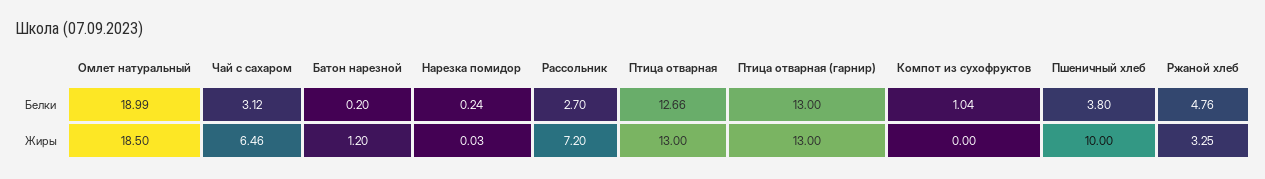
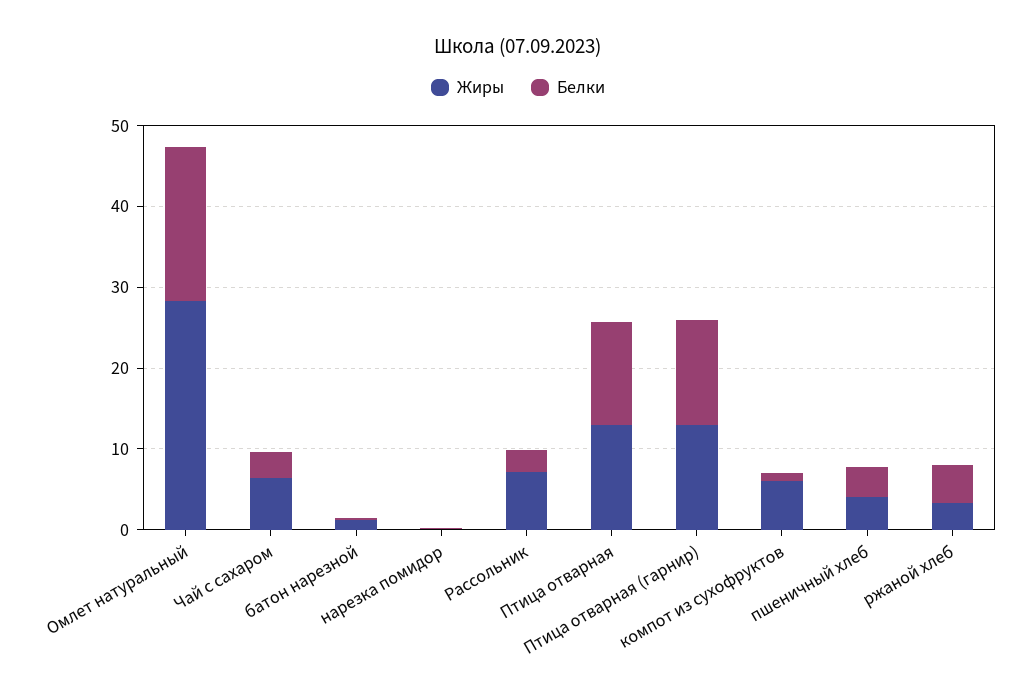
  {
    "Белки": {
      "Омлет натуральный": 18.99,
      "Чай с сахаром": 3.12,
      "Батон нарезной": 0.2,
      "Нарезка помидор": 0.24,
      "Рассольник": 2.7,
      "Птица отварная": 12.66,
      "Птица отварная (гарнир)": 13,
      "Компот из сухофруктов": 1.04,
      "Пшеничный хлеб": 3.8,
      "Ржаной хлеб": 4.76
    },
    "Жиры": {
-     "Омлет натуральный": 18.5,
+     "Омлет натуральный": 28,
      "Чай с сахаром": 6.46,
      "Батон нарезной": 1.2,
      "Нарезка помидор": 0.03,
      "Рассольник": 7.2,
      "Птица отварная": 13,
      "Птица отварная (гарнир)": 13,
-     "Компот из сухофруктов": 0,
+     "Компот из сухофруктов": 6,
-     "Пшеничный хлеб": 10,
+     "Пшеничный хлеб": 4,
      "Ржаной хлеб": 3.25
    }
  }

